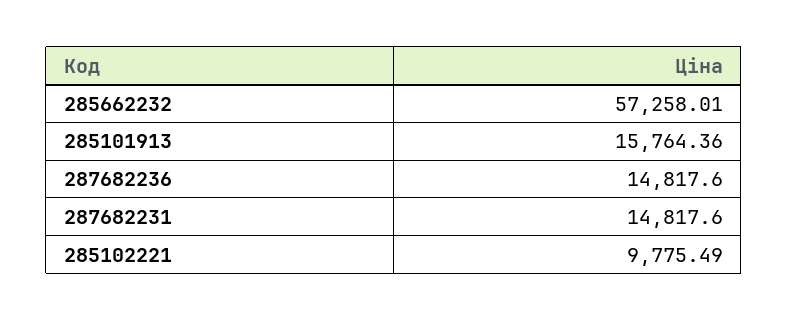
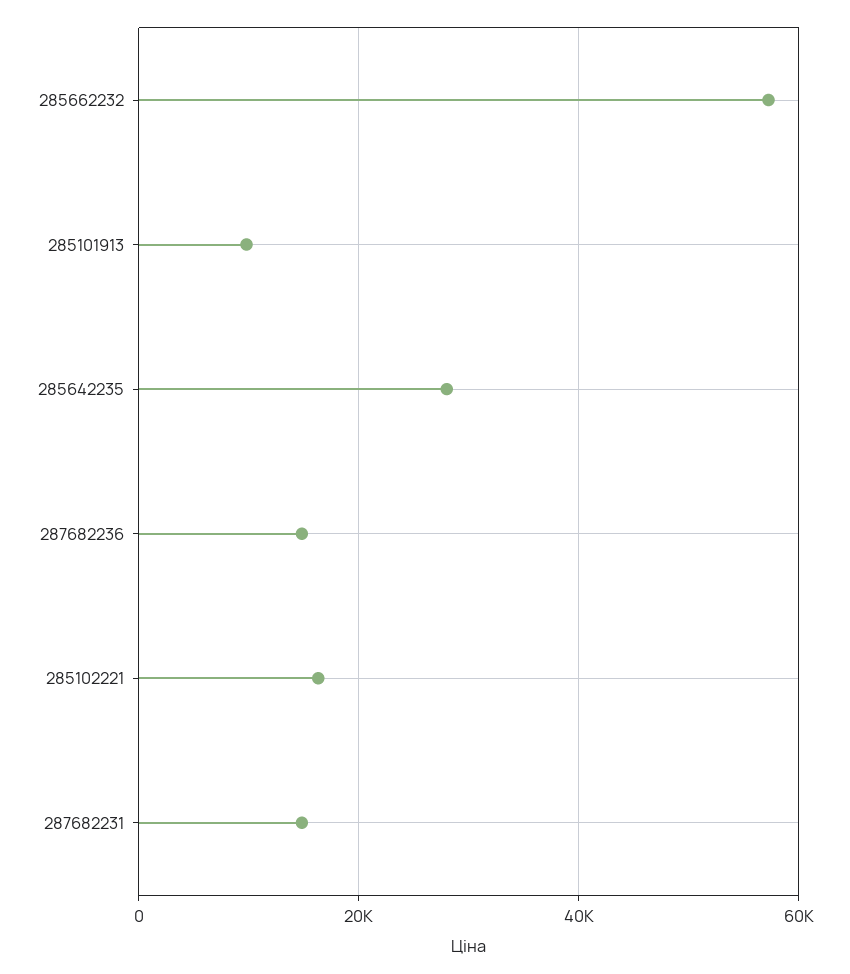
  {
    "285662232": 57258.01,
-   "285101913": 15764.36,
+   "285101913": 10000,
    "287682236": 14817.6,
    "287682231": 14817.6,
-   "285102221": 9775.49
+   "285102221": 16000,
+   "285642235": 28000
  }

